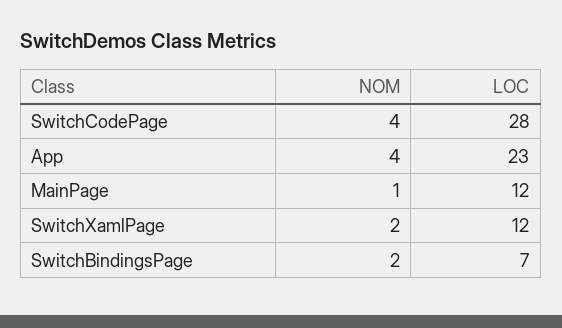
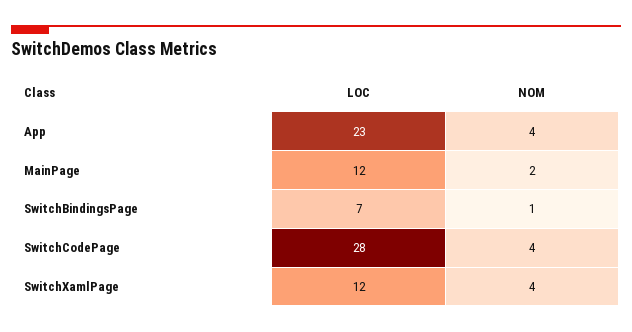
  {
    "NOM": {
      "SwitchCodePage": 4,
      "App": 4,
-     "MainPage": 1,
+     "MainPage": 2,
-     "SwitchXamlPage": 2,
+     "SwitchXamlPage": 4,
-     "SwitchBindingsPage": 2
+     "SwitchBindingsPage": 1
    },
    "LOC": {
      "SwitchCodePage": 28,
      "App": 23,
      "MainPage": 12,
      "SwitchXamlPage": 12,
      "SwitchBindingsPage": 7
    }
  }

